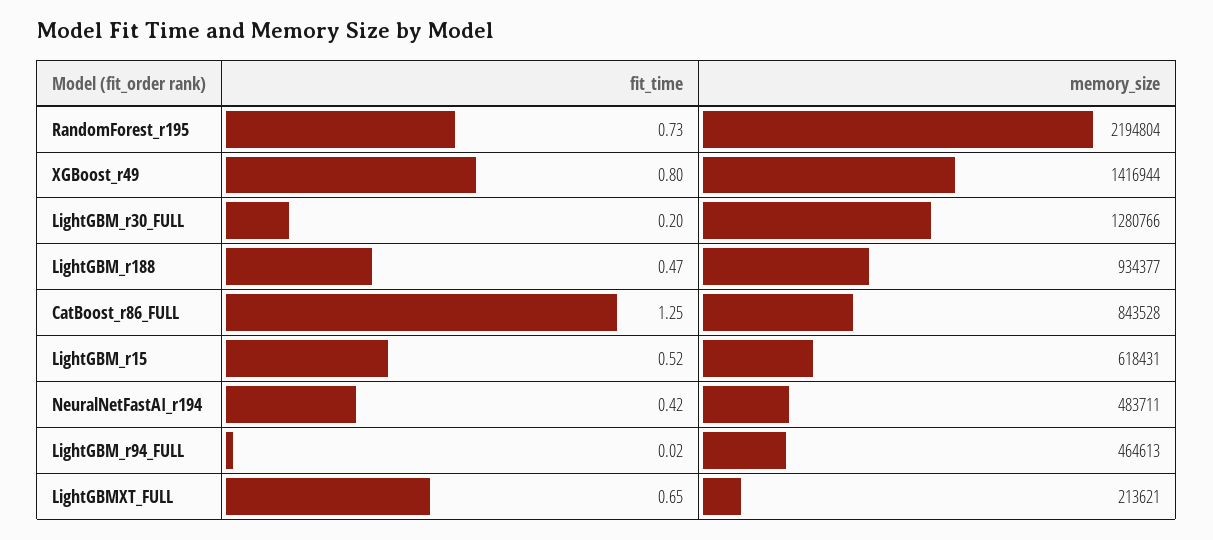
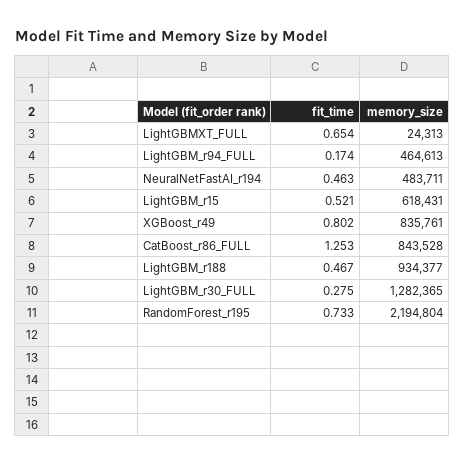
  {
    "fit_time": {
      "RandomForest_r195": 0.733,
      "XGBoost_r49": 0.802,
-     "LightGBM_r30_FULL": 0.2,
+     "LightGBM_r30_FULL": 0.275,
      "LightGBM_r188": 0.467,
      "CatBoost_r86_FULL": 1.253,
      "LightGBM_r15": 0.521,
-     "NeuralNetFastAI_r194": 0.42,
+     "NeuralNetFastAI_r194": 0.463,
-     "LightGBM_r94_FULL": 0.02,
+     "LightGBM_r94_FULL": 0.174,
      "LightGBMXT_FULL": 0.654
    },
    "memory_size": {
      "RandomForest_r195": 2194804,
-     "XGBoost_r49": 1416944,
+     "XGBoost_r49": 835761,
-     "LightGBM_r30_FULL": 1280766,
+     "LightGBM_r30_FULL": 1282365,
      "LightGBM_r188": 934377,
      "CatBoost_r86_FULL": 843528,
      "LightGBM_r15": 618431,
      "NeuralNetFastAI_r194": 483711,
      "LightGBM_r94_FULL": 464613,
-     "LightGBMXT_FULL": 213621
+     "LightGBMXT_FULL": 24313
    }
  }

